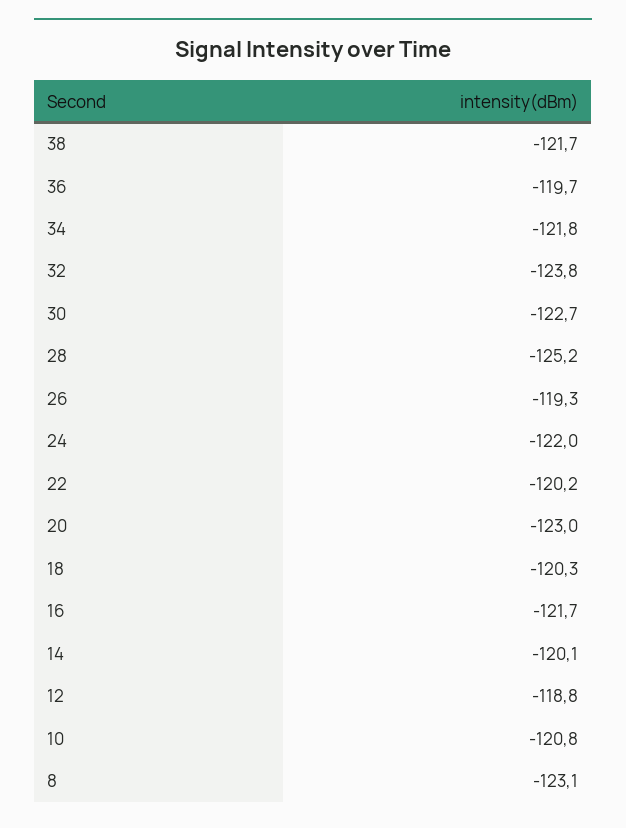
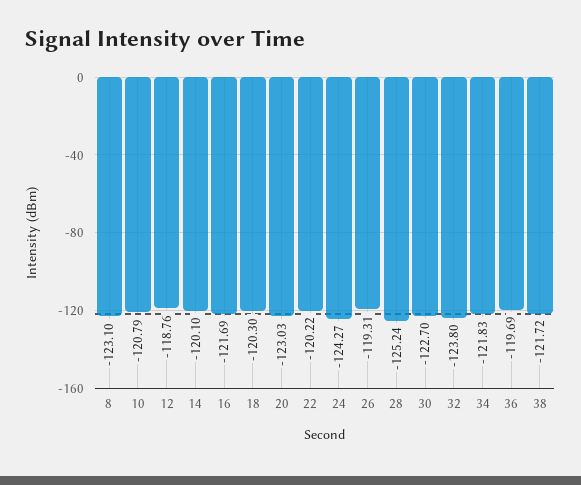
  {
    "38": -121.72,
    "36": -119.69,
    "34": -121.83,
    "32": -123.8,
    "30": -122.7,
    "28": -125.24,
    "26": -119.31,
-   "24": -122,
+   "24": -124.27,
    "22": -120.22,
    "20": -123.03,
    "18": -120.3,
    "16": -121.69,
    "14": -120.1,
    "12": -118.76,
    "10": -120.79,
    "8": -123.1
  }

